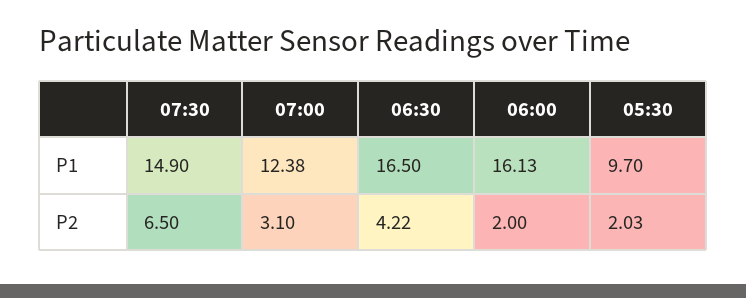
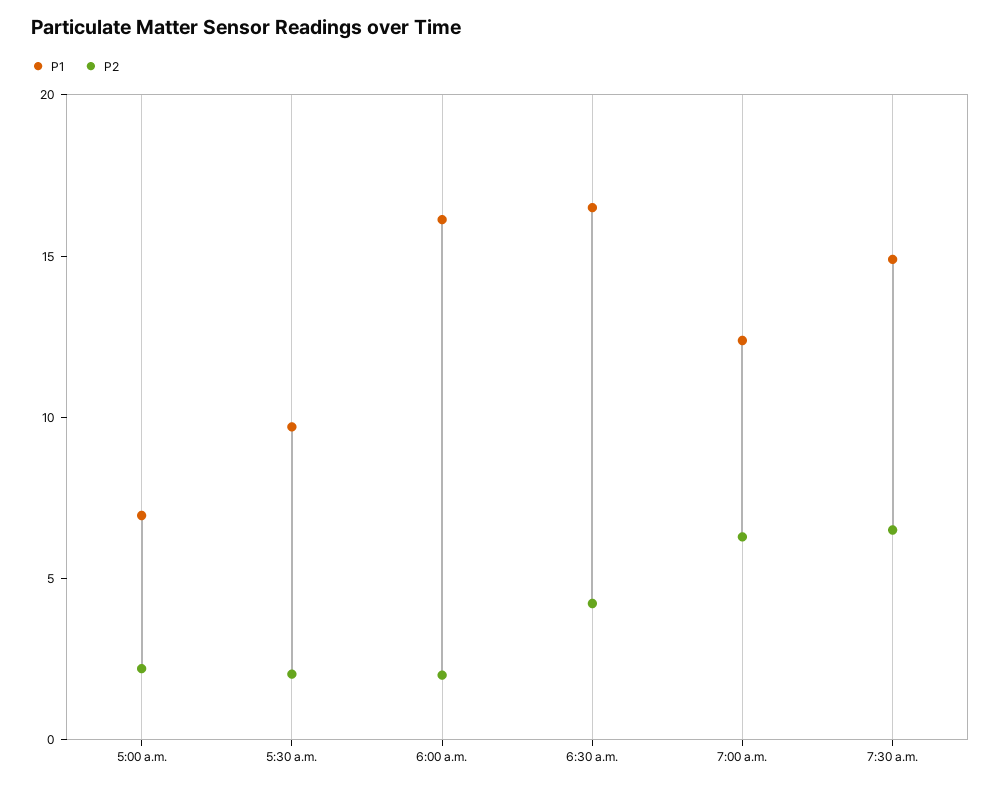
  {
    "P1": {
      "07:30": 14.9,
      "07:00": 12.38,
      "06:30": 16.5,
      "06:00": 16.13,
-     "05:30": 9.7
+     "05:30": 9.7,
+     "5:00 a.m.": 7
    },
    "P2": {
      "07:30": 6.5,
-     "07:00": 3.1,
+     "07:00": 6,
      "06:30": 4.22,
      "06:00": 2,
-     "05:30": 2.03
+     "05:30": 2.03,
+     "5:00 a.m.": 2
    }
  }

